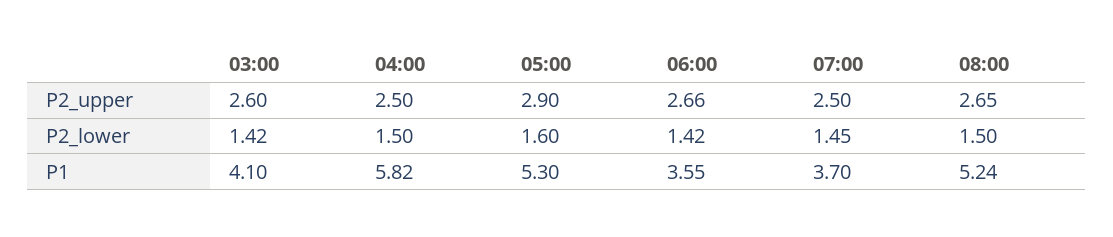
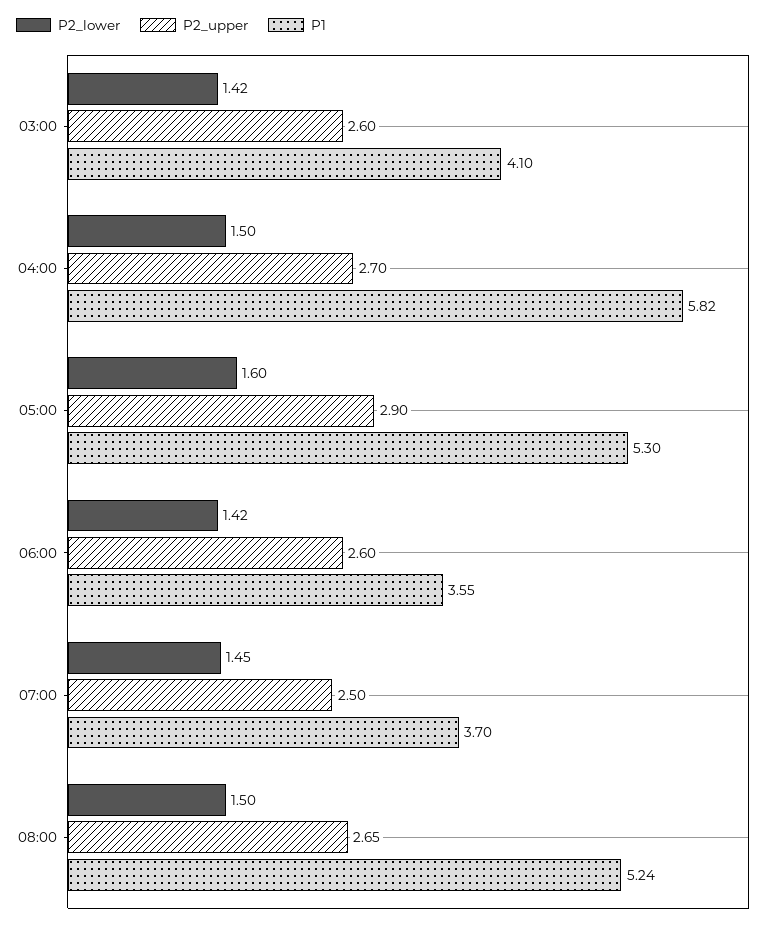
  {
    "P2_upper": {
      "03:00": 2.6,
-     "04:00": 2.5,
+     "04:00": 2.7,
      "05:00": 2.9,
-     "06:00": 2.66,
+     "06:00": 2.6,
      "07:00": 2.5,
      "08:00": 2.65
    },
    "P2_lower": {
      "03:00": 1.42,
      "04:00": 1.5,
      "05:00": 1.6,
      "06:00": 1.42,
      "07:00": 1.45,
      "08:00": 1.5
    },
    "P1": {
      "03:00": 4.1,
      "04:00": 5.82,
      "05:00": 5.3,
      "06:00": 3.55,
      "07:00": 3.7,
      "08:00": 5.24
    }
  }

